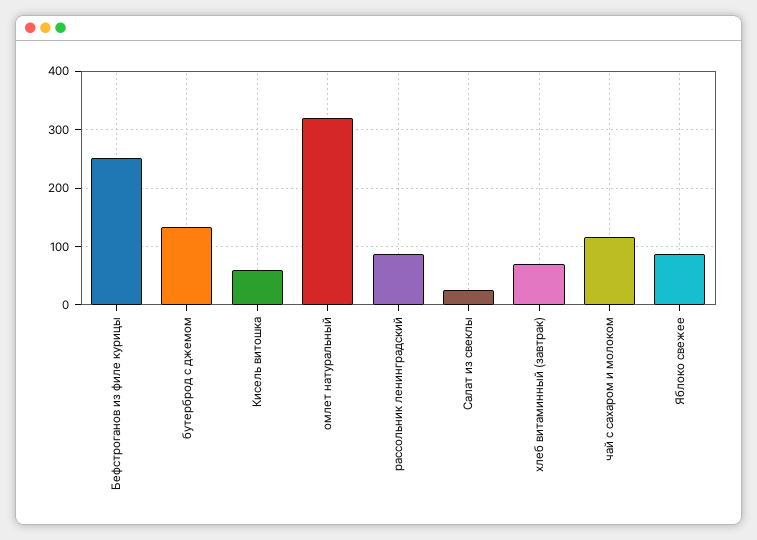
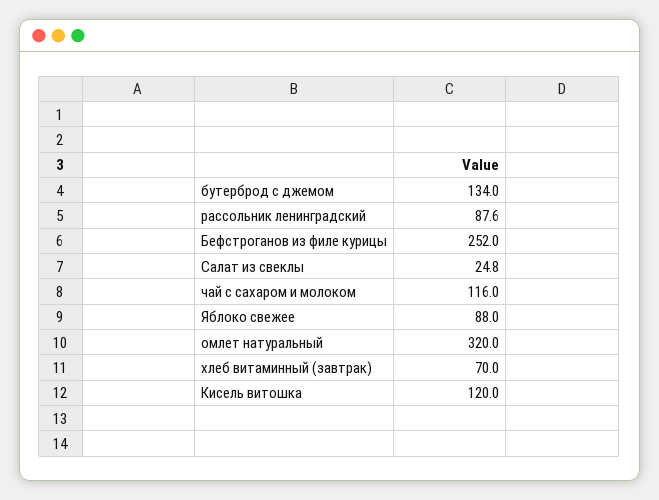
  {
    "Бефстроганов из филе курицы": 252,
    "бутерброд с джемом": 134,
-   "Кисель витошка": 60,
+   "Кисель витошка": 120,
    "омлет натуральный": 320,
    "рассольник ленинградский": 87.6,
    "Салат из свеклы": 24.8,
    "хлеб витаминный (завтрак)": 70,
    "чай с сахаром и молоком": 116,
    "Яблоко свежее": 88
  }

